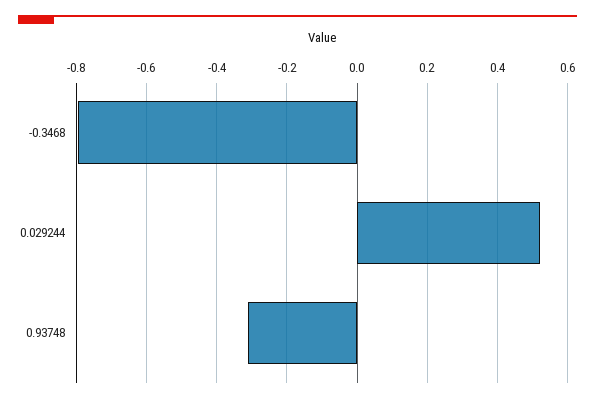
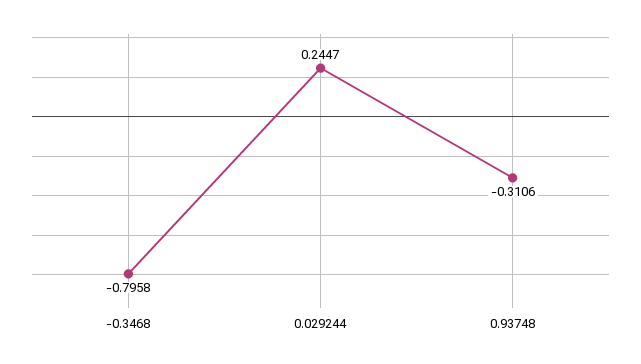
  {
    "-0.3468": -0.7958,
-   "0.029244": 0.52,
+   "0.029244": 0.2447,
    "0.93748": -0.3106
  }

